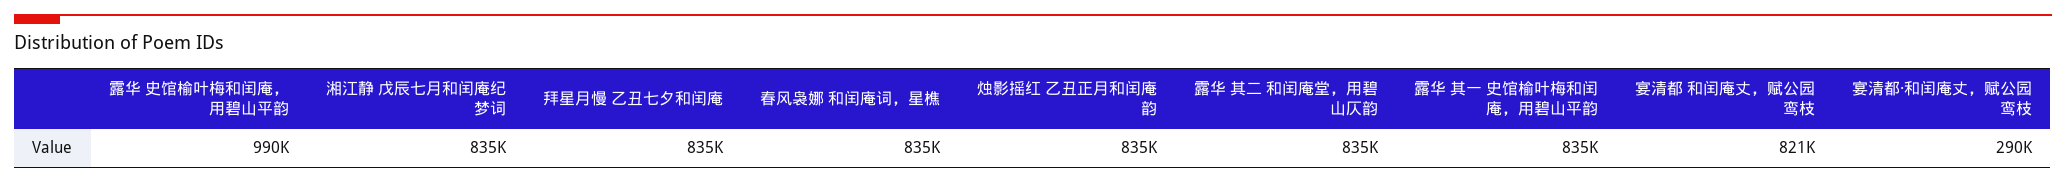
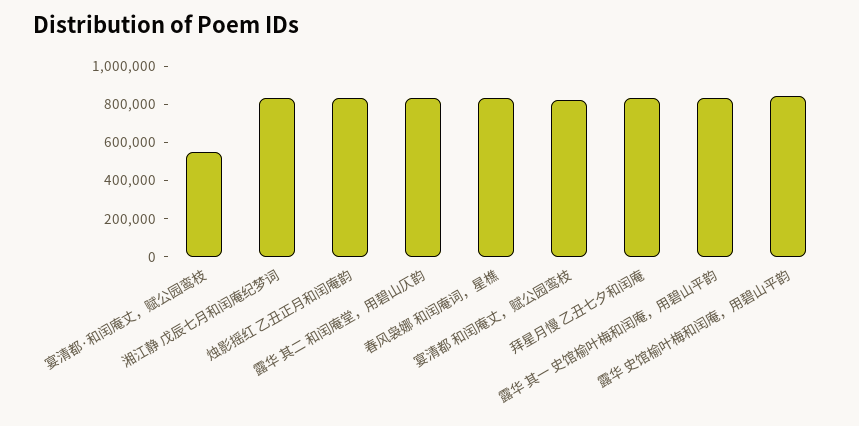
  {
-   "露华 史馆榆叶梅和闰庵，用碧山平韵": 990000,
+   "露华 史馆榆叶梅和闰庵，用碧山平韵": 850000,
    "湘江静 戊辰七月和闰庵纪梦词": 835000,
    "拜星月慢 乙丑七夕和闰庵": 835000,
    "春风袅娜 和闰庵词，星樵": 835000,
    "烛影摇红 乙丑正月和闰庵韵": 835000,
    "露华 其二 和闰庵堂，用碧山仄韵": 835000,
    "露华 其一 史馆榆叶梅和闰庵，用碧山平韵": 835000,
    "宴清都 和闰庵丈，赋公园鸾枝": 821000,
-   "宴清都·和闰庵丈，赋公园鸾枝": 290000
+   "宴清都·和闰庵丈，赋公园鸾枝": 550000
  }

